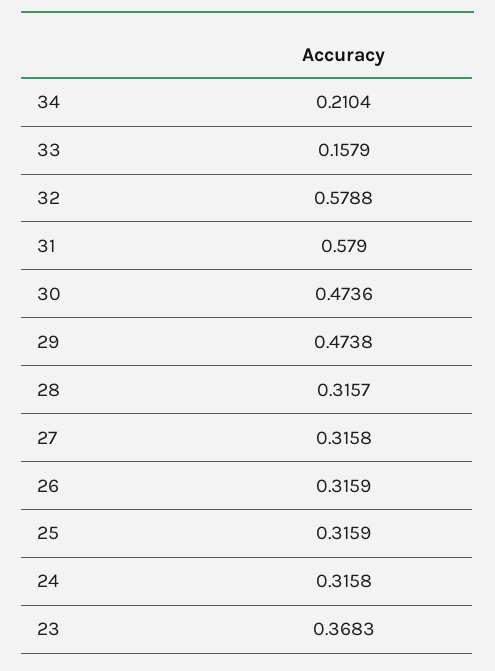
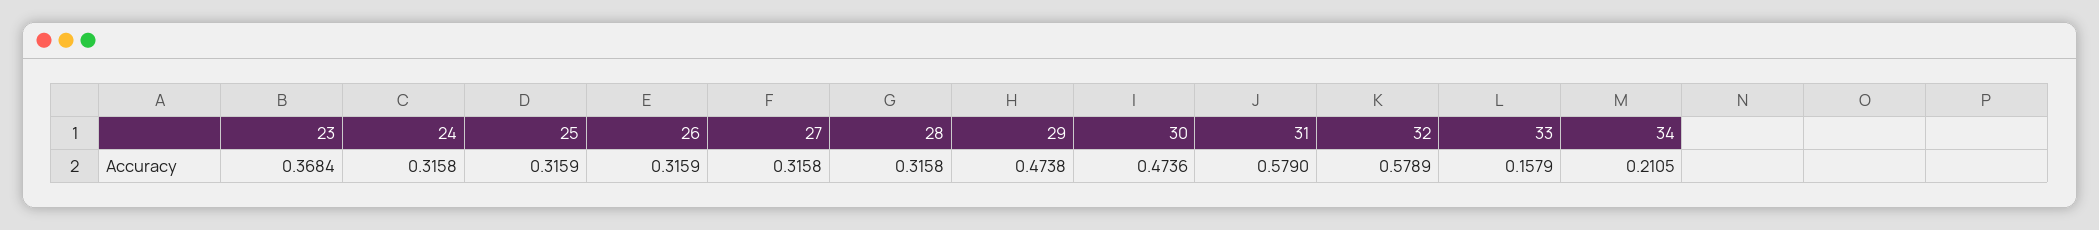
  {
-   "34": 0.2104,
+   "34": 0.2105,
    "33": 0.1579,
-   "32": 0.5788,
+   "32": 0.5789,
    "31": 0.579,
    "30": 0.4736,
    "29": 0.4738,
-   "28": 0.3157,
+   "28": 0.3158,
    "27": 0.3158,
    "26": 0.3159,
    "25": 0.3159,
    "24": 0.3158,
-   "23": 0.3683
+   "23": 0.3684
  }

